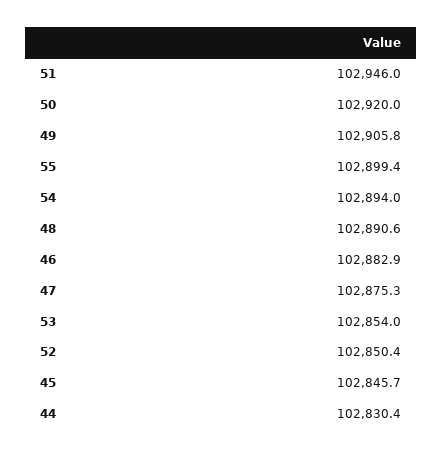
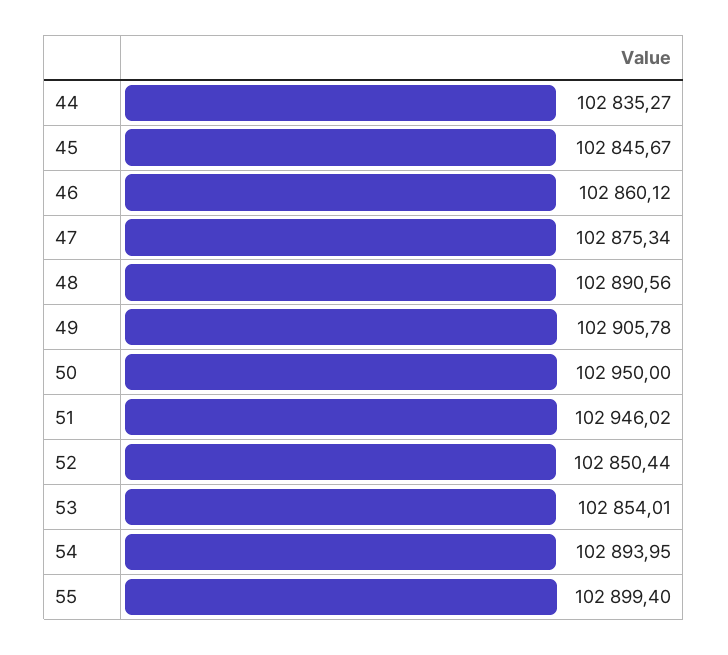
  {
    "51": 102946.02,
-   "50": 102920,
+   "50": 102950,
    "49": 102905.78,
    "55": 102899.4,
    "54": 102893.95,
    "48": 102890.56,
-   "46": 102882.9,
+   "46": 102860.12,
    "47": 102875.34,
    "53": 102854.01,
    "52": 102850.44,
    "45": 102845.67,
-   "44": 102830.4
+   "44": 102835.27
  }

